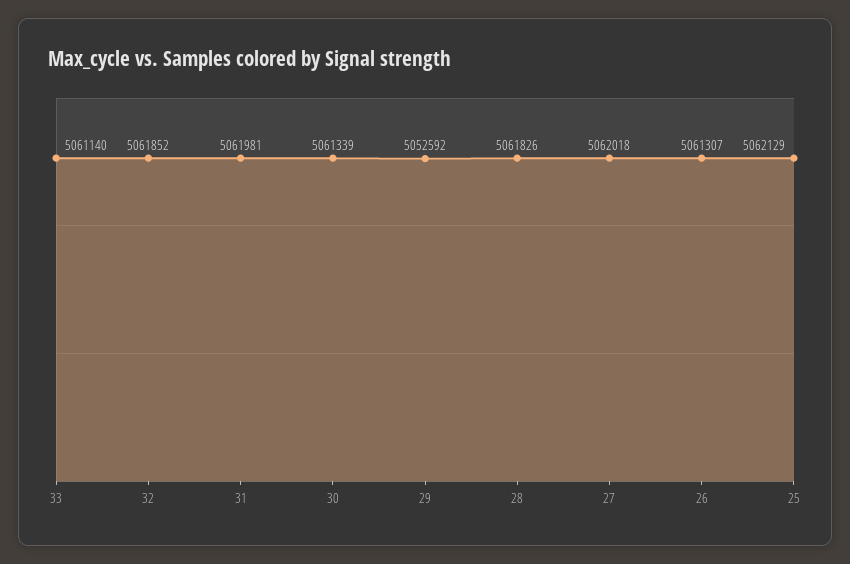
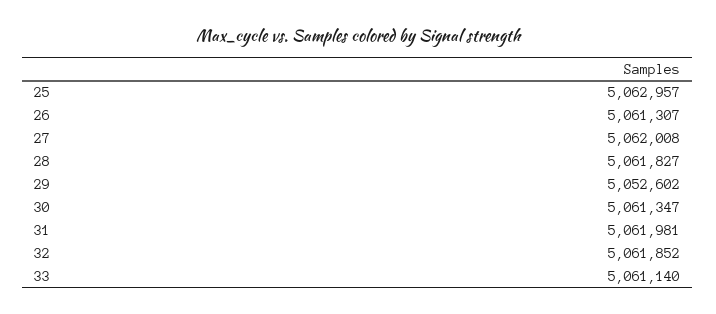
  {
    "33": 5061140,
    "32": 5061852,
    "31": 5061981,
-   "30": 5061339,
+   "30": 5061347,
-   "29": 5052592,
+   "29": 5052602,
-   "28": 5061826,
+   "28": 5061827,
-   "27": 5062018,
+   "27": 5062008,
    "26": 5061307,
-   "25": 5062129
+   "25": 5062957
  }

